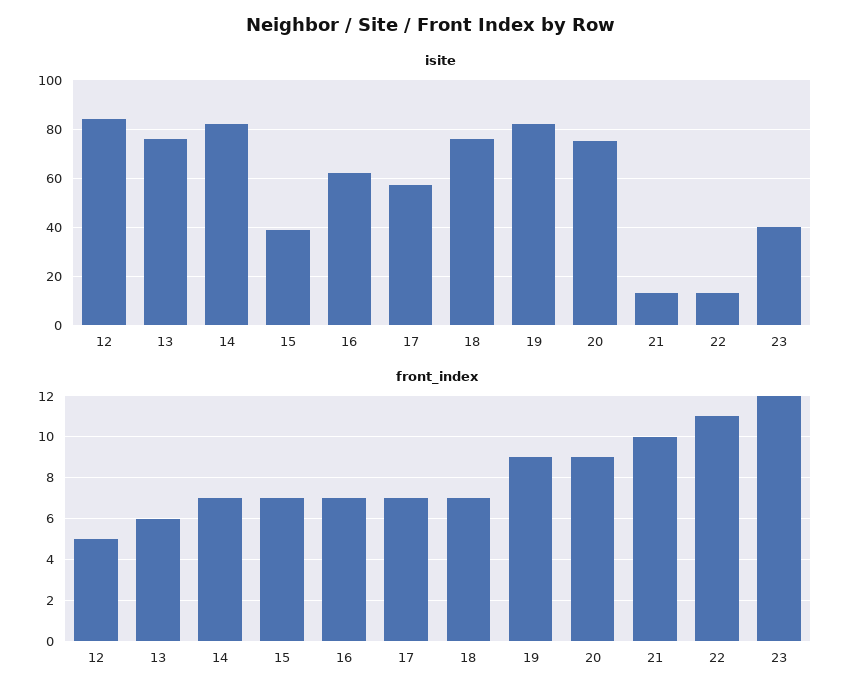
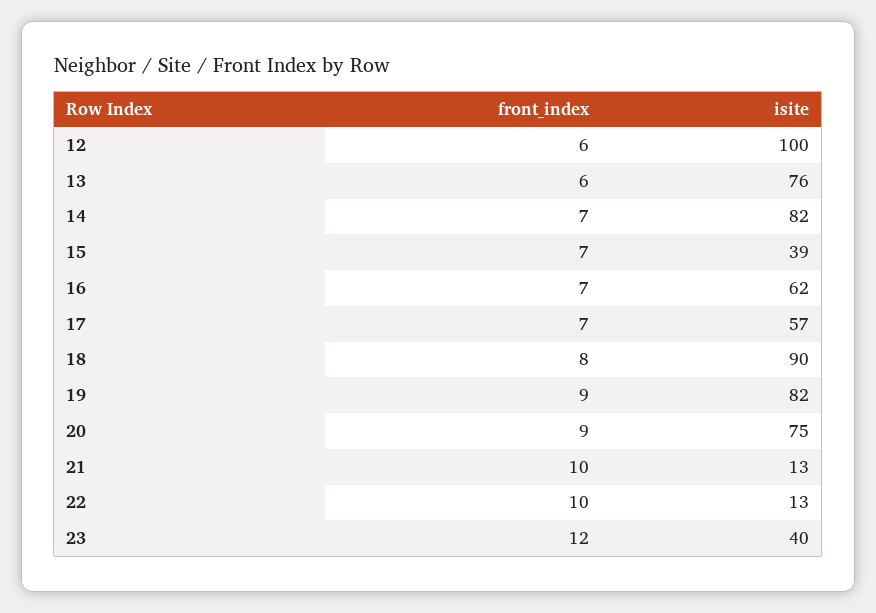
  {
    "isite": {
-     "12": 85,
+     "12": 100,
      "13": 76,
      "14": 82,
      "15": 39,
      "16": 62,
      "17": 57,
-     "18": 75,
+     "18": 90,
      "19": 82,
      "20": 75,
      "21": 13,
      "22": 13,
      "23": 40
    },
    "front_index": {
-     "12": 5,
+     "12": 6,
      "13": 6,
      "14": 7,
      "15": 7,
      "16": 7,
      "17": 7,
-     "18": 7,
+     "18": 8,
      "19": 9,
      "20": 9,
      "21": 10,
-     "22": 11,
+     "22": 10,
      "23": 12
    }
  }

